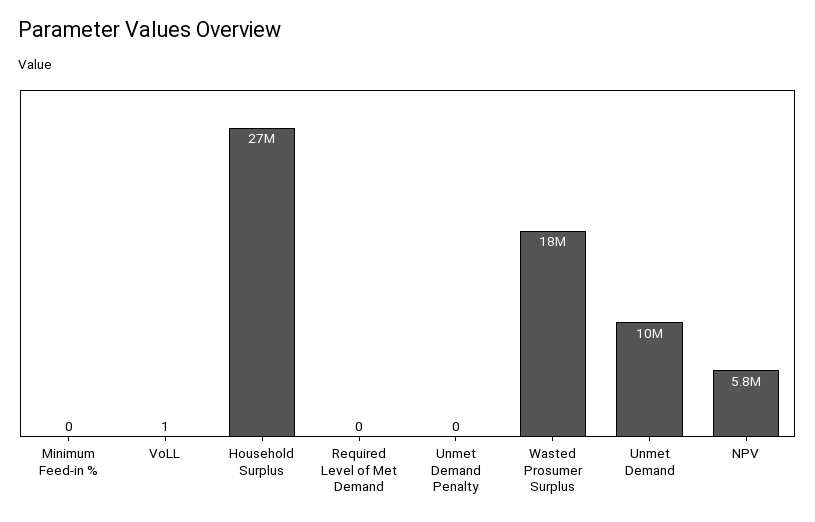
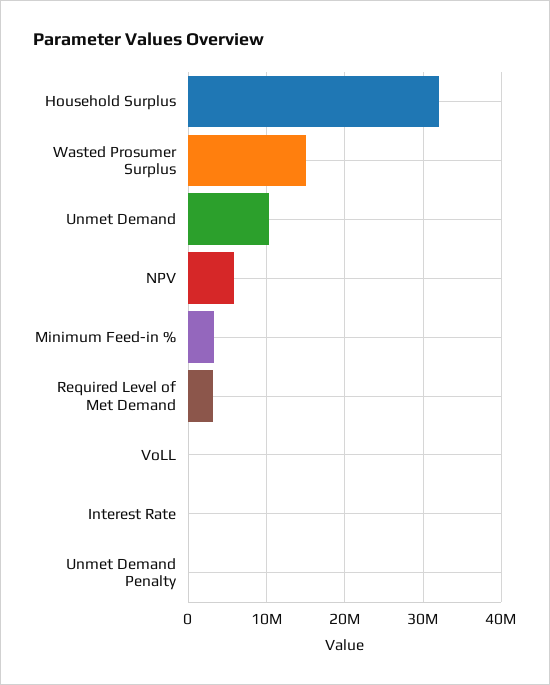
  {
-   "Minimum Feed-in %": 0,
+   "Minimum Feed-in %": 3000000,
    "VoLL": 1,
-   "Household Surplus": 27000000,
+   "Household Surplus": 32000000,
-   "Required Level of Met Demand": 0,
+   "Required Level of Met Demand": 3000000,
    "Unmet Demand Penalty": 0,
-   "Wasted Prosumer Surplus": 18000000,
+   "Wasted Prosumer Surplus": 15000000,
    "Unmet Demand": 10000000,
-   "NPV": 5800000
+   "NPV": 5800000,
+   "Interest Rate": 0
  }

